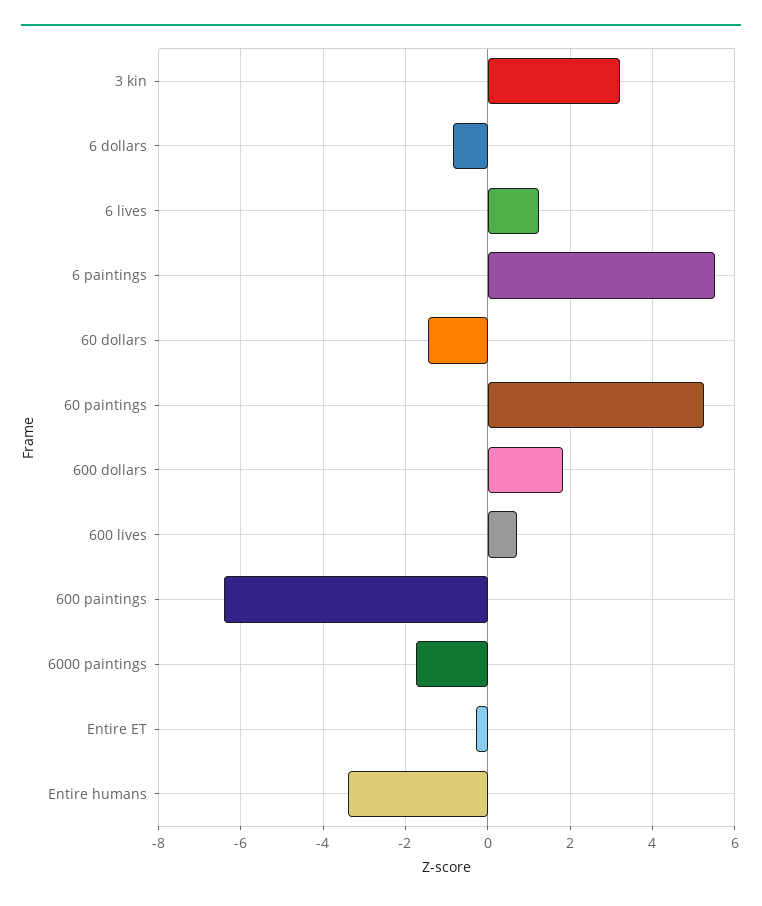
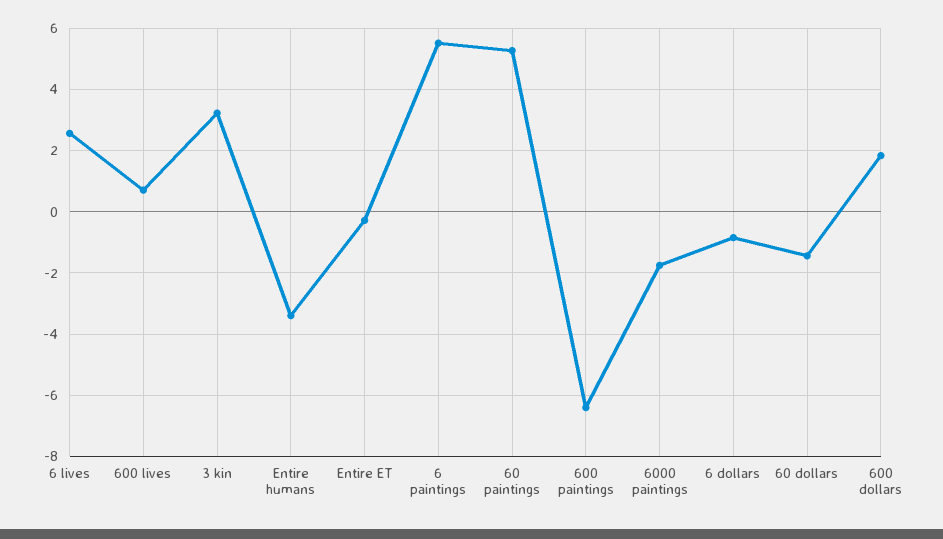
  {
    "3 kin": 3.2,
    "6 dollars": -0.8,
-   "6 lives": 1.2,
+   "6 lives": 2.6,
    "6 paintings": 5.6,
    "60 dollars": -1.4,
    "60 paintings": 5.2,
    "600 dollars": 1.8,
    "600 lives": 0.8,
    "600 paintings": -6.4,
    "6000 paintings": -1.8,
    "Entire ET": -0.2,
    "Entire humans": -3.4
  }

